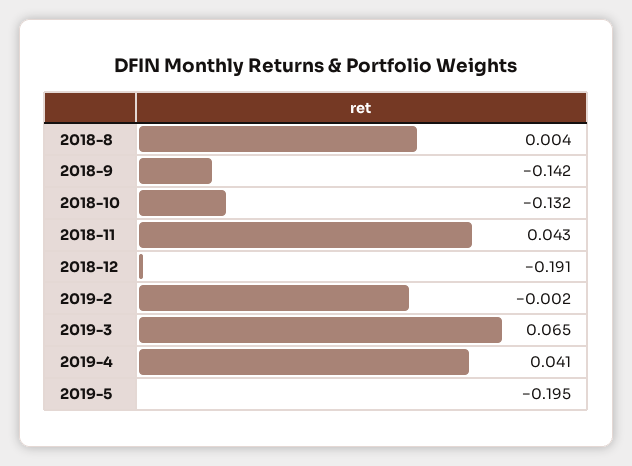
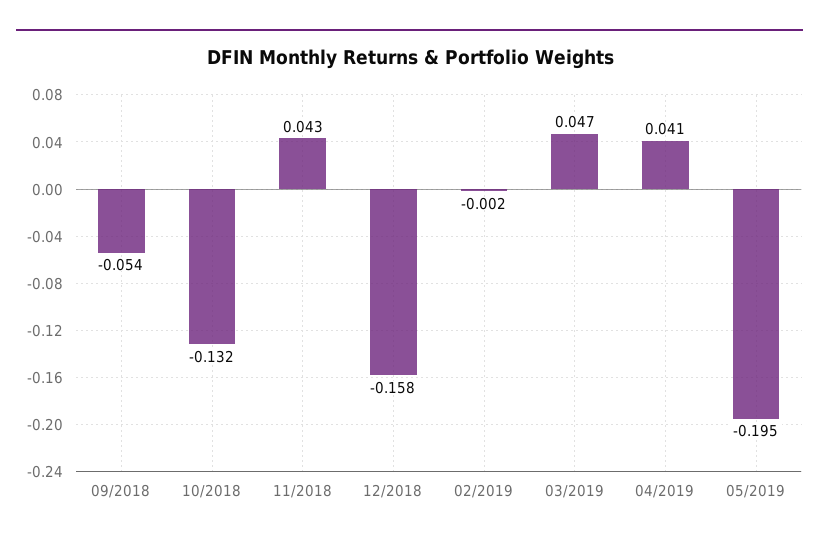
  {
-   "2018-8": 0.004,
-   "2018-9": -0.142,
+   "2018-9": -0.054,
    "2018-10": -0.132,
    "2018-11": 0.043,
-   "2018-12": -0.191,
+   "2018-12": -0.158,
    "2019-2": -0.002,
-   "2019-3": 0.065,
+   "2019-3": 0.047,
    "2019-4": 0.041,
    "2019-5": -0.195
  }

